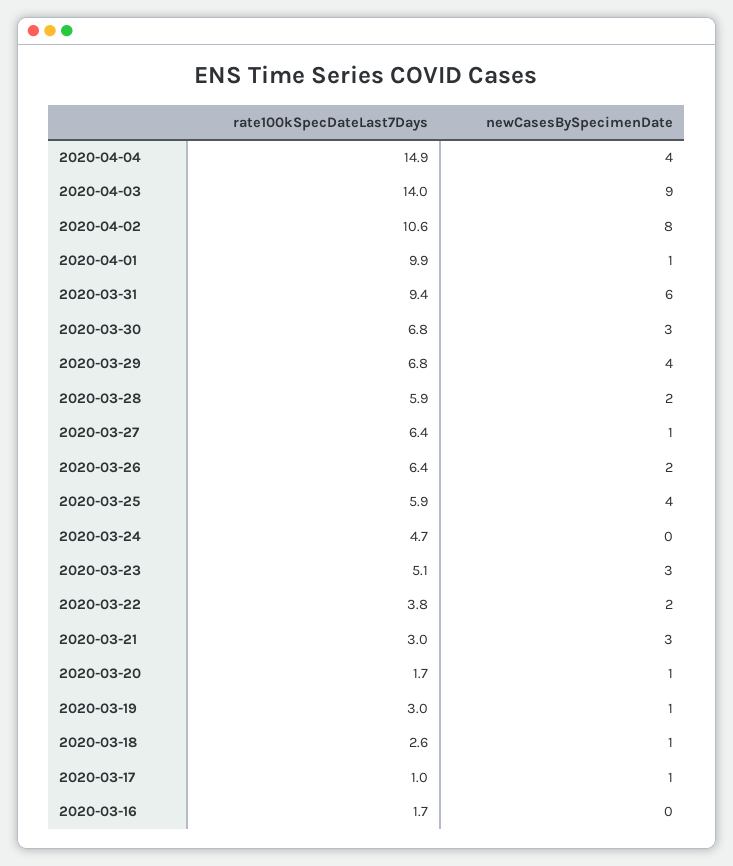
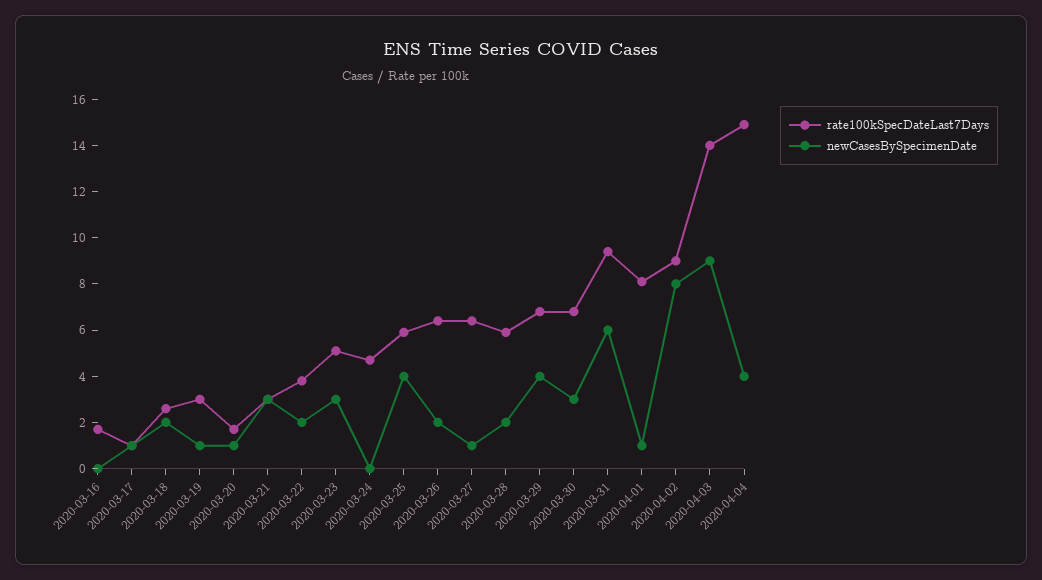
  {
    "rate100kSpecDateLast7Days": {
      "2020-04-04": 14.9,
      "2020-04-03": 14,
-     "2020-04-02": 10.6,
+     "2020-04-02": 9,
-     "2020-04-01": 9.9,
+     "2020-04-01": 8,
      "2020-03-31": 9.4,
      "2020-03-30": 6.8,
      "2020-03-29": 6.8,
      "2020-03-28": 5.9,
      "2020-03-27": 6.4,
      "2020-03-26": 6.4,
      "2020-03-25": 5.9,
      "2020-03-24": 4.7,
      "2020-03-23": 5.1,
      "2020-03-22": 3.8,
      "2020-03-21": 3,
      "2020-03-20": 1.7,
      "2020-03-19": 3,
      "2020-03-18": 2.6,
      "2020-03-17": 1,
      "2020-03-16": 1.7
    },
    "newCasesBySpecimenDate": {
      "2020-04-04": 4,
      "2020-04-03": 9,
      "2020-04-02": 8,
      "2020-04-01": 1,
      "2020-03-31": 6,
      "2020-03-30": 3,
      "2020-03-29": 4,
      "2020-03-28": 2,
      "2020-03-27": 1,
      "2020-03-26": 2,
      "2020-03-25": 4,
      "2020-03-24": 0,
      "2020-03-23": 3,
      "2020-03-22": 2,
      "2020-03-21": 3,
      "2020-03-20": 1,
      "2020-03-19": 1,
-     "2020-03-18": 1,
+     "2020-03-18": 2,
      "2020-03-17": 1,
      "2020-03-16": 0
    }
  }

